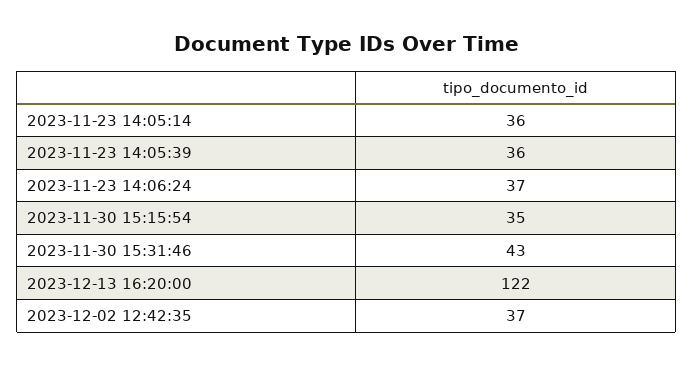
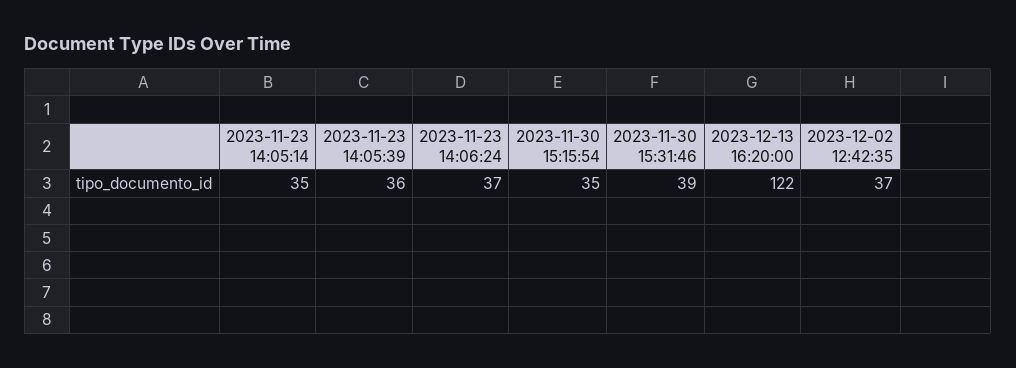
  {
-   "2023-11-23 14:05:14": 36,
+   "2023-11-23 14:05:14": 35,
    "2023-11-23 14:05:39": 36,
    "2023-11-23 14:06:24": 37,
    "2023-11-30 15:15:54": 35,
-   "2023-11-30 15:31:46": 43,
+   "2023-11-30 15:31:46": 39,
    "2023-12-13 16:20:00": 122,
    "2023-12-02 12:42:35": 37
  }

